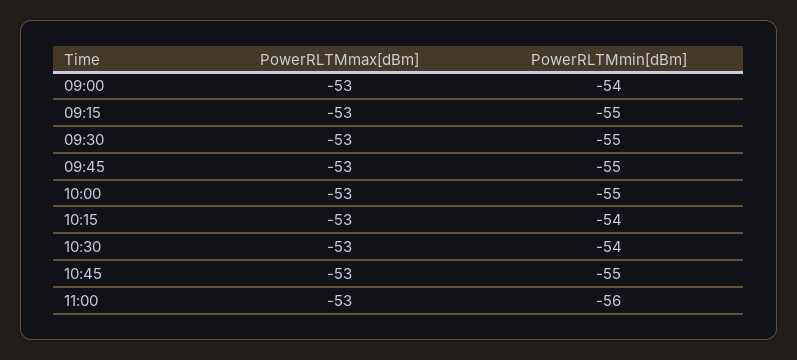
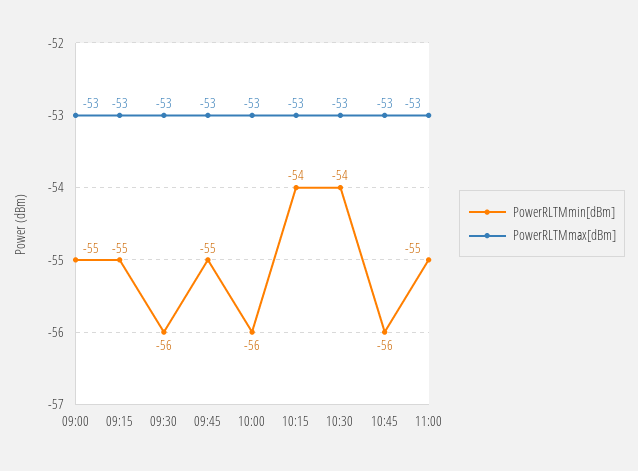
  {
    "PowerRLTMmax[dBm]": {
      "09:00": -53,
      "09:15": -53,
      "09:30": -53,
      "09:45": -53,
      "10:00": -53,
      "10:15": -53,
      "10:30": -53,
      "10:45": -53,
      "11:00": -53
    },
    "PowerRLTMmin[dBm]": {
-     "09:00": -54,
+     "09:00": -55,
      "09:15": -55,
-     "09:30": -55,
+     "09:30": -56,
      "09:45": -55,
-     "10:00": -55,
+     "10:00": -56,
      "10:15": -54,
      "10:30": -54,
-     "10:45": -55,
+     "10:45": -56,
-     "11:00": -56
+     "11:00": -55
    }
  }

